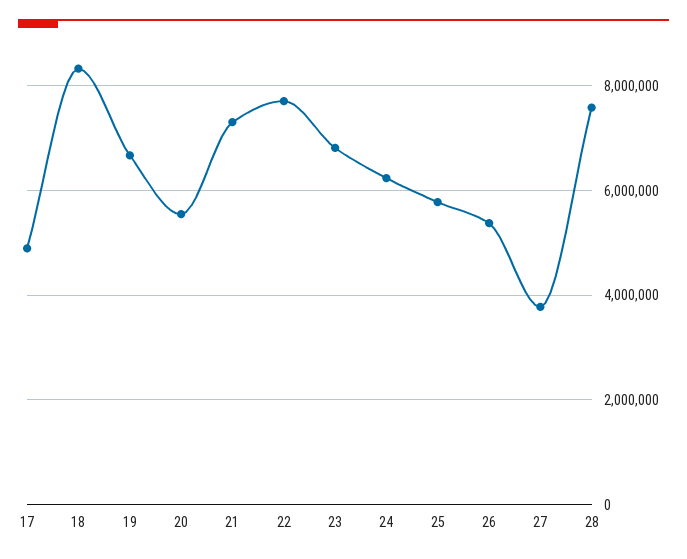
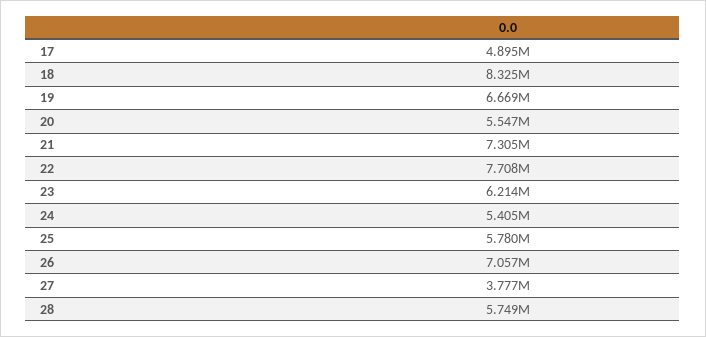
  {
    "17": 4895000,
    "18": 8325000,
    "19": 6669000,
    "20": 5547000,
    "21": 7305000,
    "22": 7708000,
-   "23": 6800000,
+   "23": 6214000,
-   "24": 6200000,
+   "24": 5405000,
    "25": 5780000,
-   "26": 5400000,
+   "26": 7057000,
    "27": 3777000,
-   "28": 7600000
+   "28": 5749000
  }

